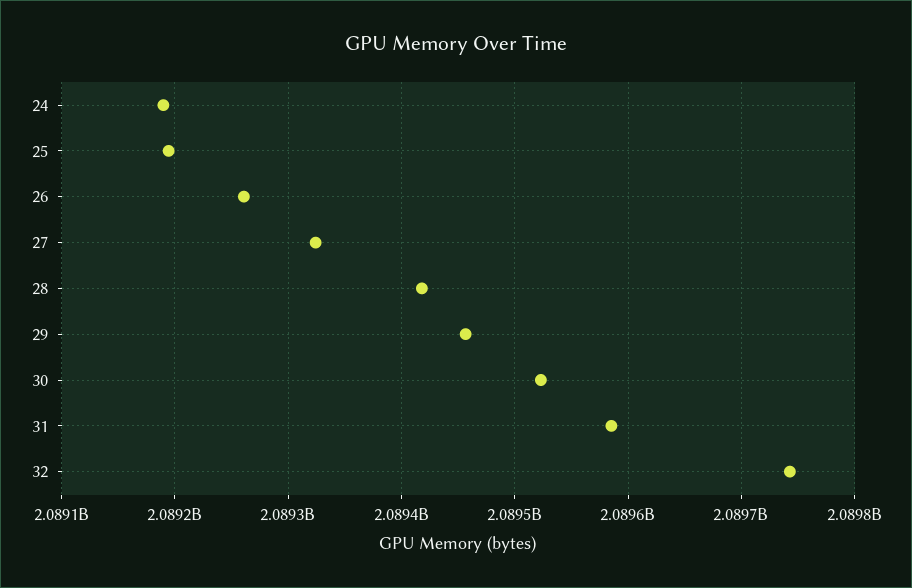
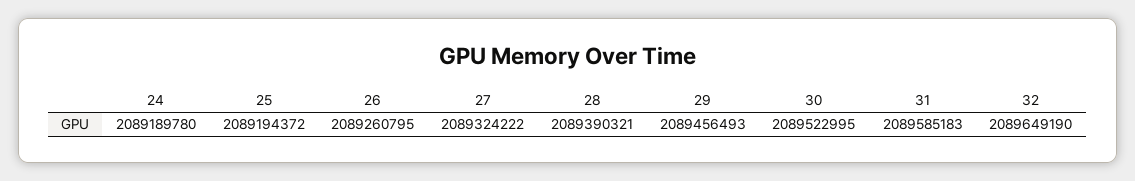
  {
    "24": 2089189780,
    "25": 2089194372,
    "26": 2089260795,
    "27": 2089324222,
-   "28": 2089420000,
+   "28": 2089390321,
    "29": 2089456493,
    "30": 2089522995,
    "31": 2089585183,
-   "32": 2089740000
+   "32": 2089649190
  }

